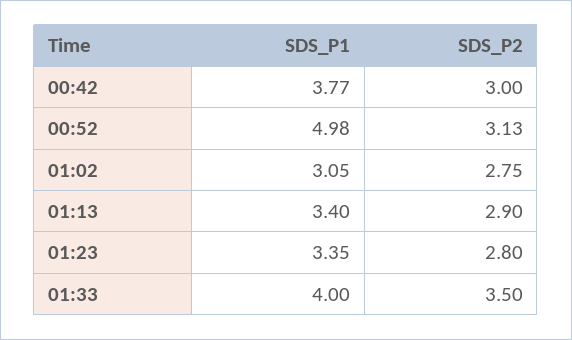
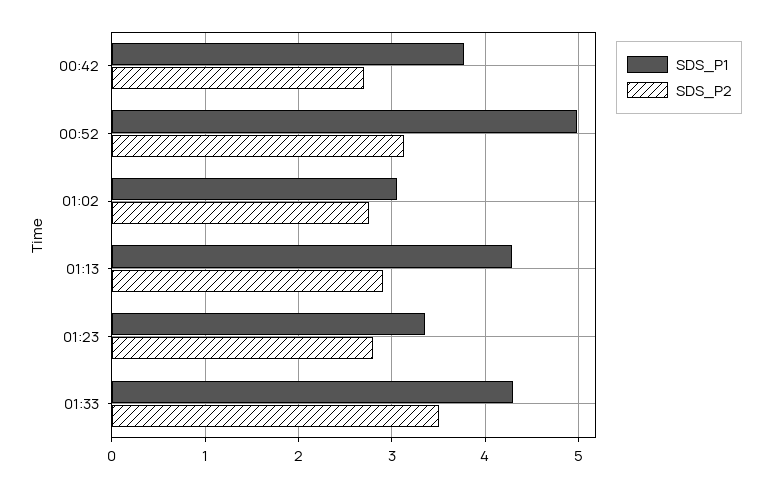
  {
    "SDS_P1": {
      "00:42": 3.77,
      "00:52": 4.98,
      "01:02": 3.05,
-     "01:13": 3.4,
+     "01:13": 4.3,
      "01:23": 3.35,
-     "01:33": 4
+     "01:33": 4.3
    },
    "SDS_P2": {
-     "00:42": 3,
+     "00:42": 2.7,
      "00:52": 3.13,
      "01:02": 2.75,
      "01:13": 2.9,
      "01:23": 2.8,
      "01:33": 3.5
    }
  }

